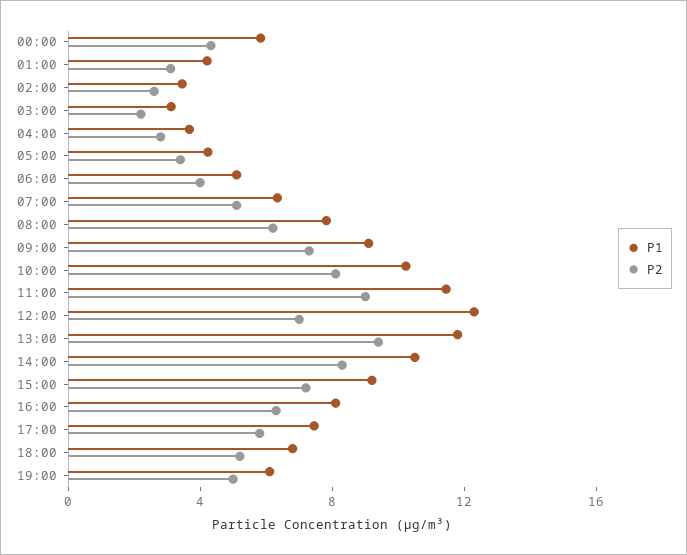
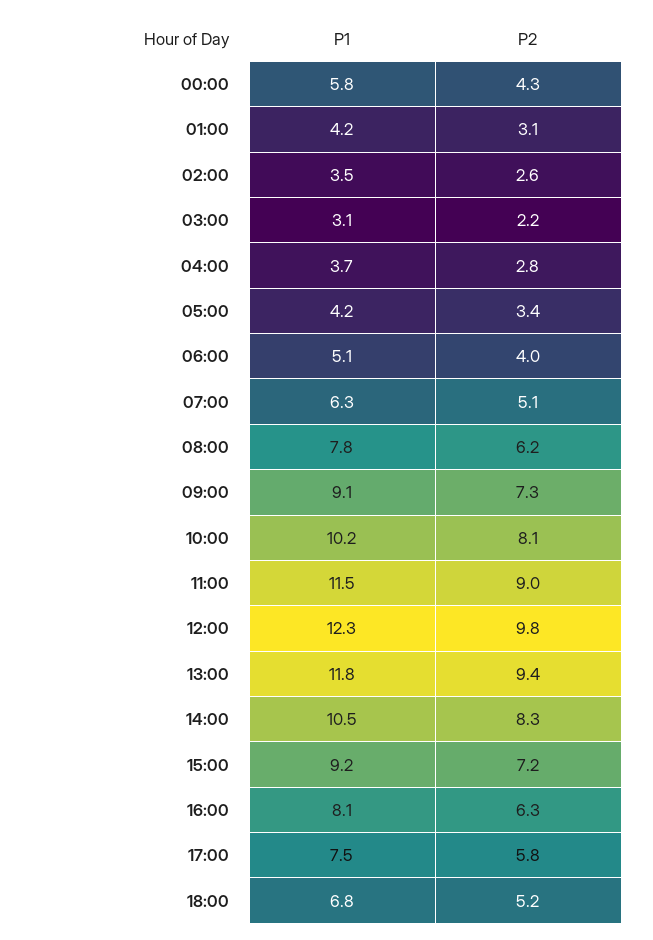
  {
    "P1": {
      "00:00": 5.8,
      "01:00": 4.2,
      "02:00": 3.5,
      "03:00": 3.1,
      "04:00": 3.7,
      "05:00": 4.2,
      "06:00": 5.1,
      "07:00": 6.3,
      "08:00": 7.8,
      "09:00": 9.1,
      "10:00": 10.2,
      "11:00": 11.5,
      "12:00": 12.3,
      "13:00": 11.8,
      "14:00": 10.5,
      "15:00": 9.2,
      "16:00": 8.1,
      "17:00": 7.5,
-     "18:00": 6.8,
+     "18:00": 6.8
-     "19:00": 6
    },
    "P2": {
      "00:00": 4.3,
      "01:00": 3.1,
      "02:00": 2.6,
      "03:00": 2.2,
      "04:00": 2.8,
      "05:00": 3.4,
      "06:00": 4,
      "07:00": 5.1,
      "08:00": 6.2,
      "09:00": 7.3,
      "10:00": 8.1,
      "11:00": 9,
-     "12:00": 7,
+     "12:00": 9.8,
      "13:00": 9.4,
      "14:00": 8.3,
      "15:00": 7.2,
      "16:00": 6.3,
      "17:00": 5.8,
-     "18:00": 5.2,
+     "18:00": 5.2
-     "19:00": 5
    }
  }

